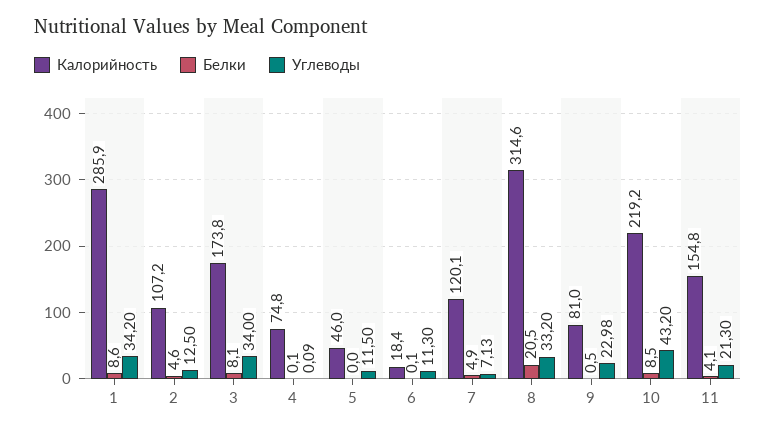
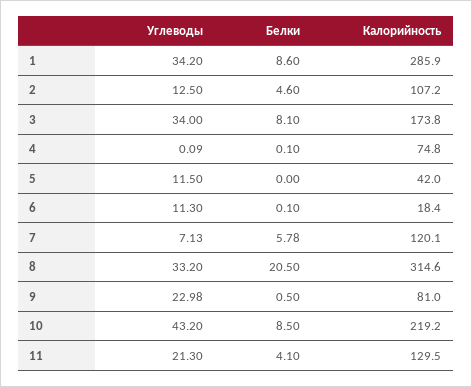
  {
    "Калорийность": {
      "1": 285.9,
      "2": 107.2,
      "3": 173.8,
      "4": 74.8,
-     "5": 46,
+     "5": 42,
      "6": 18.4,
      "7": 120.1,
      "8": 314.6,
      "9": 81,
      "10": 219.2,
-     "11": 154.8
+     "11": 129.5
    },
    "Белки": {
      "1": 8.6,
      "2": 4.6,
      "3": 8.1,
      "4": 0.1,
      "5": 0,
      "6": 0.1,
-     "7": 4.9,
+     "7": 5.78,
      "8": 20.5,
      "9": 0.5,
      "10": 8.5,
      "11": 4.1
    },
    "Углеводы": {
      "1": 34.2,
      "2": 12.5,
      "3": 34,
      "4": 0.09,
      "5": 11.5,
      "6": 11.3,
      "7": 7.13,
      "8": 33.2,
      "9": 22.98,
      "10": 43.2,
      "11": 21.3
    }
  }

